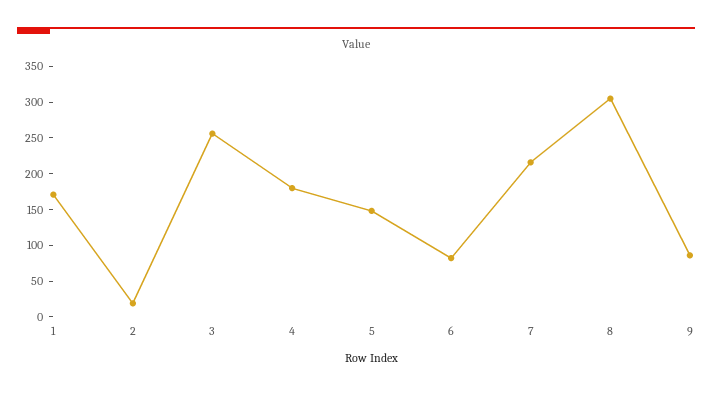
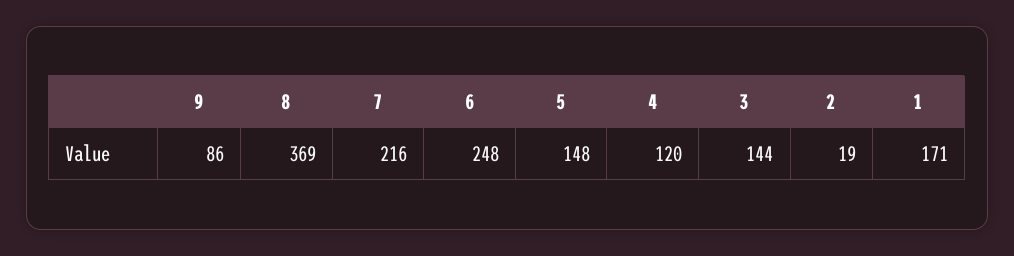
  {
    "1": 171,
    "2": 19,
-   "3": 250,
+   "3": 144,
-   "4": 175,
+   "4": 120,
    "5": 148,
-   "6": 75,
+   "6": 248,
    "7": 216,
-   "8": 300,
+   "8": 369,
    "9": 86
  }

